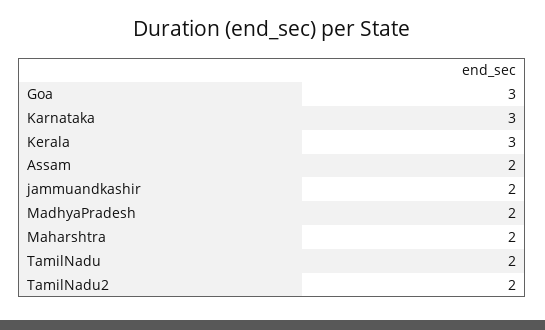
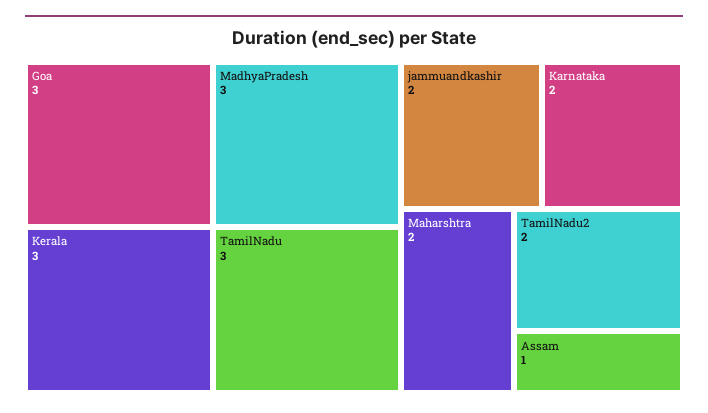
  {
    "Goa": 3,
-   "Karnataka": 3,
+   "Karnataka": 2,
    "Kerala": 3,
-   "Assam": 2,
+   "Assam": 1,
    "jammuandkashir": 2,
-   "MadhyaPradesh": 2,
+   "MadhyaPradesh": 3,
    "Maharshtra": 2,
-   "TamilNadu": 2,
+   "TamilNadu": 3,
    "TamilNadu2": 2
  }

